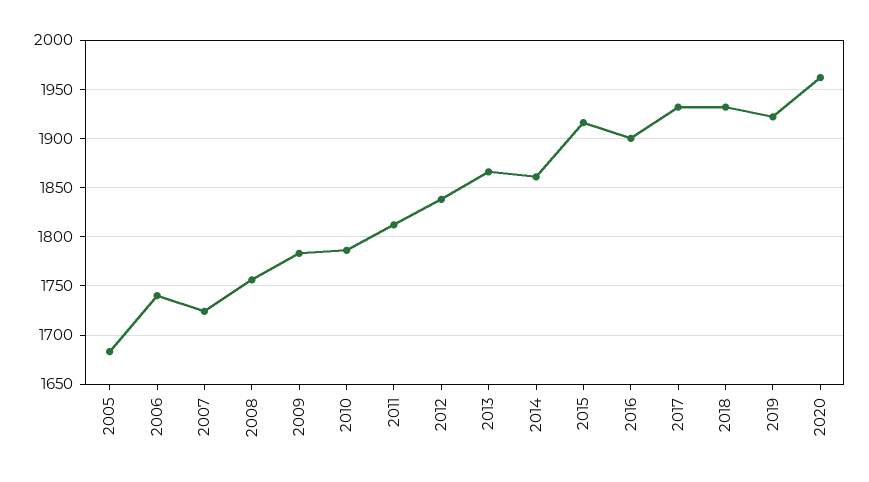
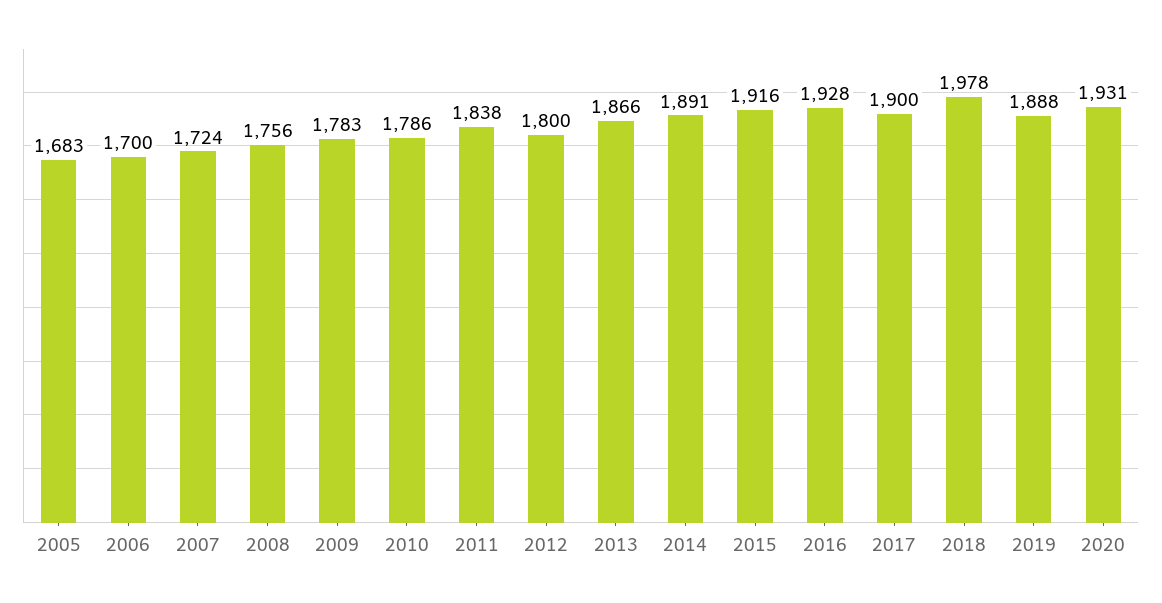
  {
    "2005": 1683,
-   "2006": 1740,
+   "2006": 1700,
    "2007": 1724,
    "2008": 1756,
    "2009": 1783,
    "2010": 1786,
-   "2011": 1810,
+   "2011": 1838,
-   "2012": 1840,
+   "2012": 1800,
    "2013": 1866,
-   "2014": 1860,
+   "2014": 1891,
    "2015": 1916,
-   "2016": 1900,
+   "2016": 1928,
-   "2017": 1930,
+   "2017": 1900,
-   "2018": 1930,
+   "2018": 1978,
-   "2019": 1920,
+   "2019": 1888,
-   "2020": 1960
+   "2020": 1931
  }

